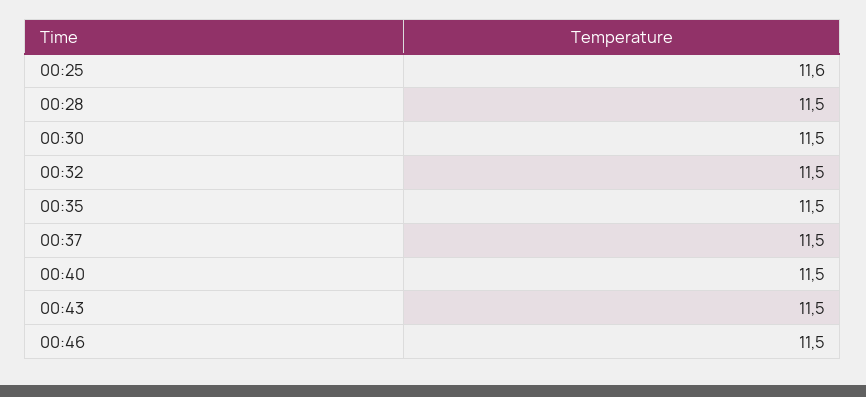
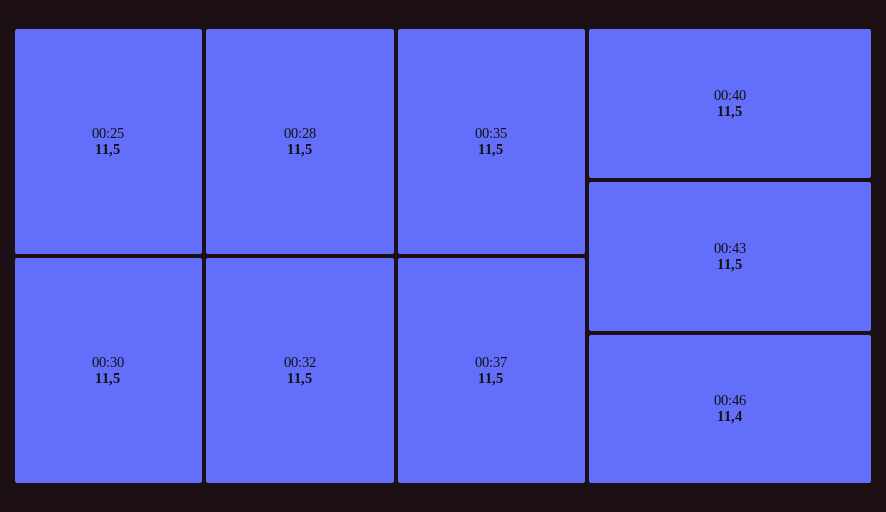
  {
-   "00:25": 11.6,
+   "00:25": 11.5,
    "00:28": 11.5,
    "00:30": 11.5,
    "00:32": 11.5,
    "00:35": 11.5,
    "00:37": 11.5,
    "00:40": 11.5,
    "00:43": 11.5,
-   "00:46": 11.5
+   "00:46": 11.4
  }

